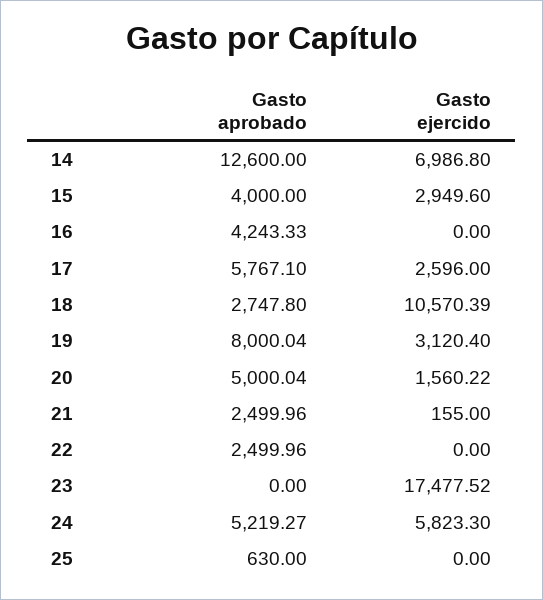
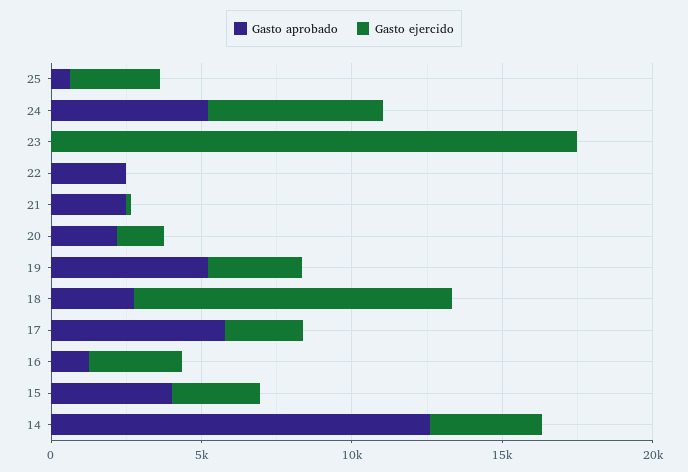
  {
    "Gasto aprobado": {
      "14": 12600,
      "15": 4000,
-     "16": 4243.33,
+     "16": 1000,
      "17": 5767.1,
      "18": 2747.8,
-     "19": 8000.04,
+     "19": 5000,
-     "20": 5000.04,
+     "20": 2000,
      "21": 2499.96,
      "22": 2499.96,
      "23": 0,
      "24": 5219.27,
      "25": 630
    },
    "Gasto ejercido": {
-     "14": 6986.8,
+     "14": 4000,
      "15": 2949.6,
-     "16": 0,
+     "16": 3000,
      "17": 2596,
      "18": 10570.39,
      "19": 3120.4,
      "20": 1560.22,
      "21": 155,
      "22": 0,
      "23": 17477.52,
      "24": 5823.3,
-     "25": 0
+     "25": 3000
    }
  }

